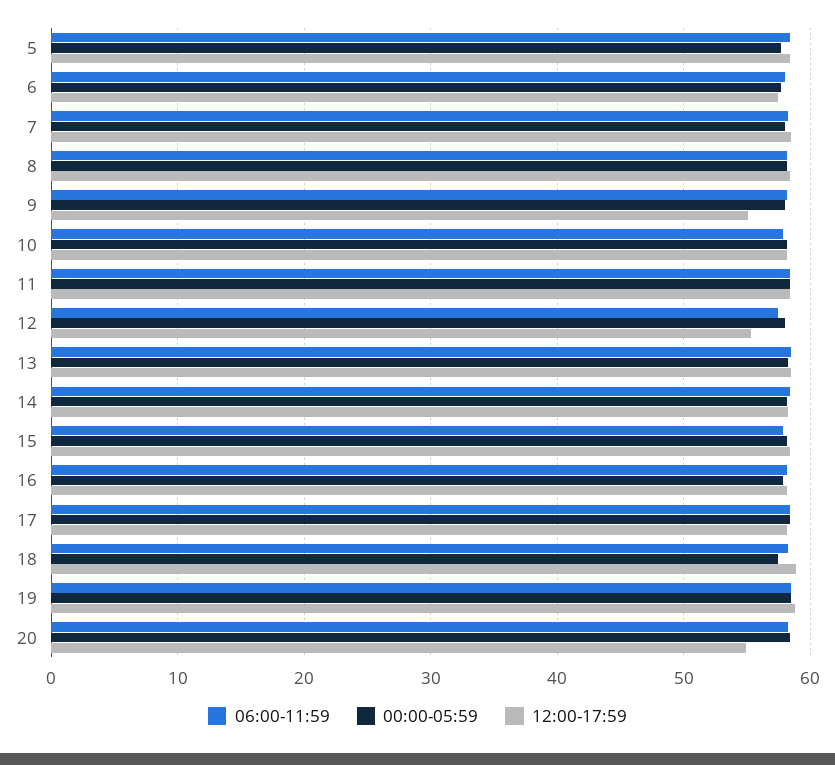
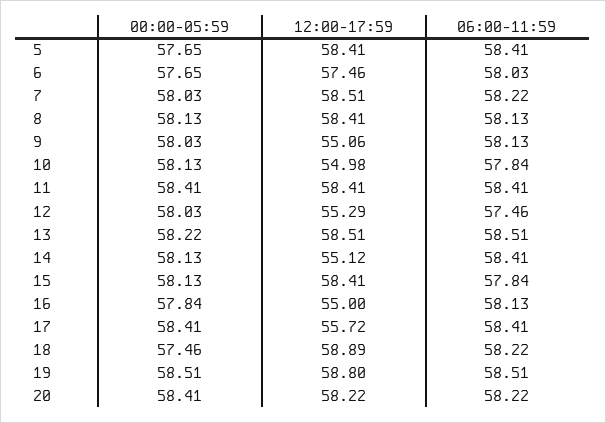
  {
    "06:00-11:59": {
      "5": 58.41,
      "6": 58.03,
      "7": 58.22,
      "8": 58.13,
      "9": 58.13,
      "10": 57.84,
      "11": 58.41,
      "12": 57.46,
      "13": 58.51,
      "14": 58.41,
      "15": 57.84,
      "16": 58.13,
      "17": 58.41,
      "18": 58.22,
      "19": 58.51,
      "20": 58.22
    },
    "00:00-05:59": {
      "5": 57.65,
      "6": 57.65,
      "7": 58.03,
      "8": 58.13,
      "9": 58.03,
      "10": 58.13,
      "11": 58.41,
      "12": 58.03,
      "13": 58.22,
      "14": 58.13,
      "15": 58.13,
      "16": 57.84,
      "17": 58.41,
      "18": 57.46,
      "19": 58.51,
      "20": 58.41
    },
    "12:00-17:59": {
      "5": 58.41,
      "6": 57.46,
      "7": 58.51,
      "8": 58.41,
      "9": 55.06,
-     "10": 58,
+     "10": 54.98,
      "11": 58.41,
      "12": 55.29,
      "13": 58.51,
-     "14": 58,
+     "14": 55.12,
      "15": 58.41,
-     "16": 58,
+     "16": 55,
-     "17": 58,
+     "17": 55.72,
      "18": 58.89,
      "19": 58.8,
-     "20": 55
+     "20": 58.22
    }
  }

